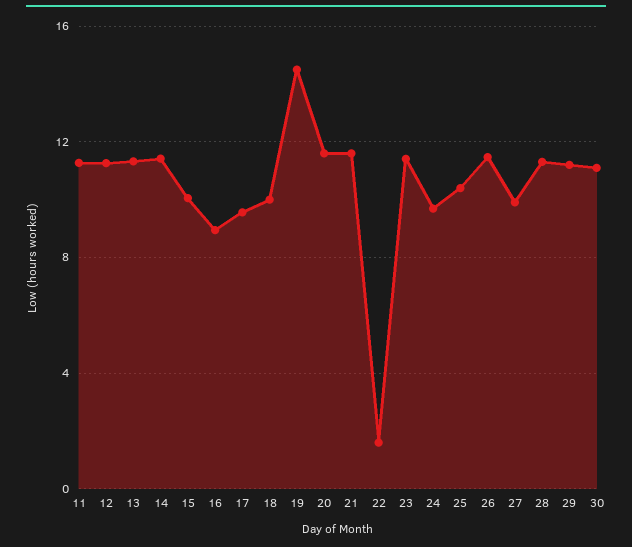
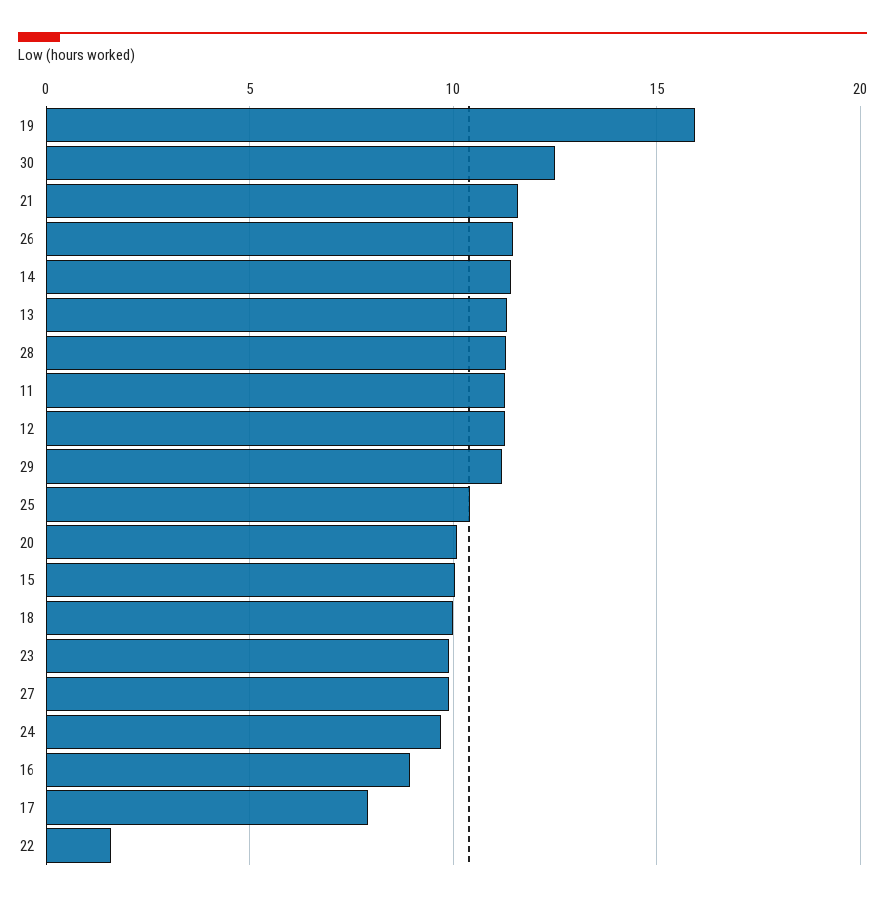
  {
    "11": 11.5,
    "12": 11.5,
    "13": 11.5,
    "14": 11.5,
    "15": 10,
    "16": 9,
-   "17": 9.5,
+   "17": 8,
    "18": 10,
-   "19": 14.5,
+   "19": 16,
-   "20": 11.5,
+   "20": 10,
    "21": 11.5,
    "22": 1.5,
-   "23": 11.5,
+   "23": 10,
    "24": 9.5,
    "25": 10.5,
    "26": 11.5,
    "27": 10,
    "28": 11.5,
    "29": 11,
-   "30": 11
+   "30": 12.5
  }

